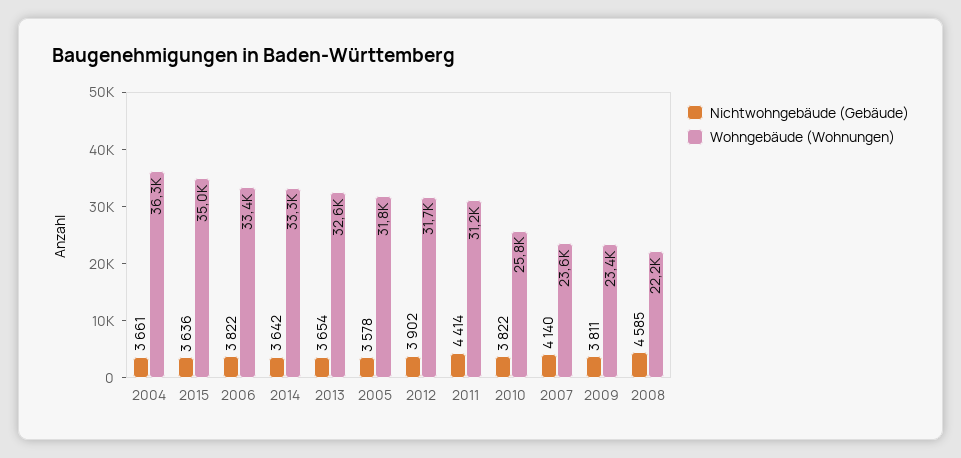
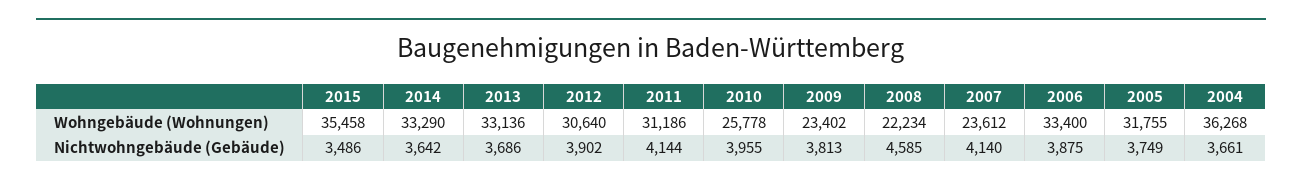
  {
    "Nichtwohngebäude (Gebäude)": {
      "2004": 3661,
-     "2015": 3636,
+     "2015": 3486,
-     "2006": 3822,
+     "2006": 3875,
      "2014": 3642,
-     "2013": 3654,
+     "2013": 3686,
-     "2005": 3578,
+     "2005": 3749,
      "2012": 3902,
-     "2011": 4414,
+     "2011": 4144,
-     "2010": 3822,
+     "2010": 3955,
      "2007": 4140,
-     "2009": 3811,
+     "2009": 3813,
      "2008": 4585
    },
    "Wohngebäude (Wohnungen)": {
      "2004": 36268,
-     "2015": 35000,
+     "2015": 35458,
      "2006": 33400,
      "2014": 33290,
-     "2013": 32600,
+     "2013": 33136,
      "2005": 31755,
-     "2012": 31700,
+     "2012": 30640,
      "2011": 31186,
      "2010": 25778,
      "2007": 23612,
      "2009": 23402,
      "2008": 22234
    }
  }

